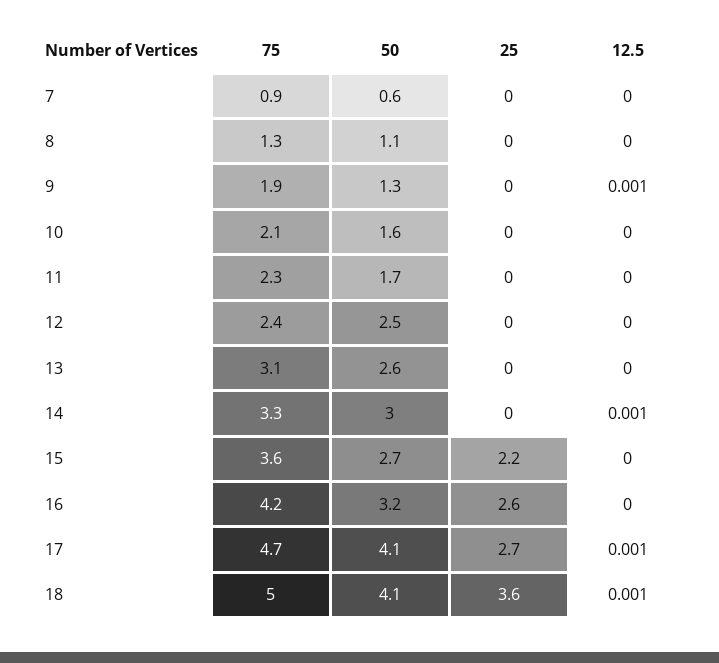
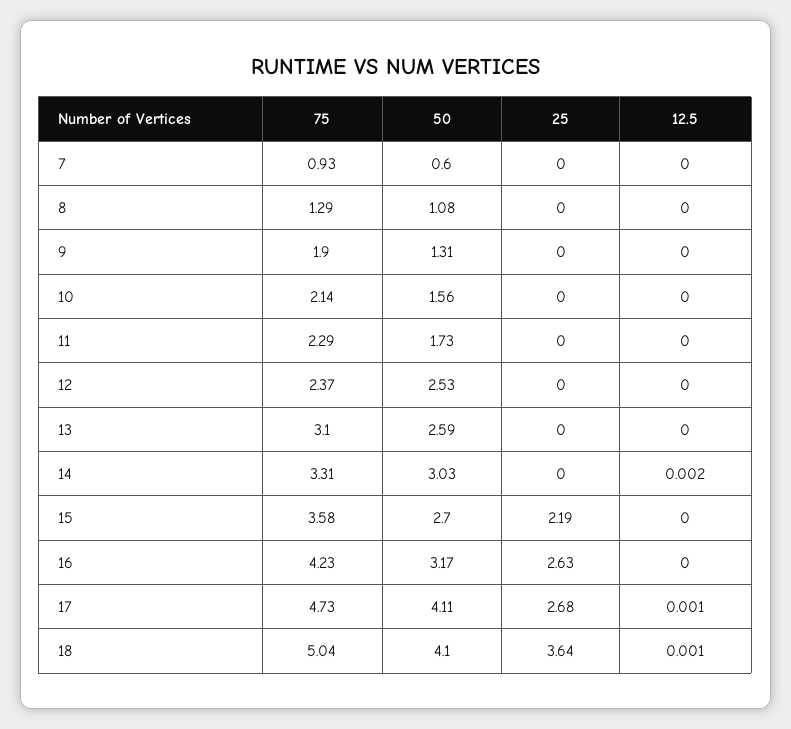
  {
    "75": {
      "7": 0.93,
      "8": 1.29,
      "9": 1.9,
      "10": 2.14,
      "11": 2.29,
      "12": 2.37,
      "13": 3.1,
      "14": 3.31,
      "15": 3.58,
      "16": 4.23,
      "17": 4.73,
      "18": 5.04
    },
    "50": {
      "7": 0.6,
      "8": 1.08,
      "9": 1.31,
      "10": 1.56,
      "11": 1.73,
      "12": 2.53,
      "13": 2.59,
      "14": 3.03,
      "15": 2.7,
      "16": 3.17,
      "17": 4.11,
      "18": 4.1
    },
    "25": {
      "7": 0,
      "8": 0,
      "9": 0,
      "10": 0,
      "11": 0,
      "12": 0,
      "13": 0,
      "14": 0,
      "15": 2.19,
      "16": 2.63,
      "17": 2.68,
      "18": 3.64
    },
    "12.5": {
      "7": 0,
      "8": 0,
-     "9": 0.001,
+     "9": 0,
      "10": 0,
      "11": 0,
      "12": 0,
      "13": 0,
-     "14": 0.001,
+     "14": 0.002,
      "15": 0,
      "16": 0,
      "17": 0.001,
      "18": 0.001
    }
  }

